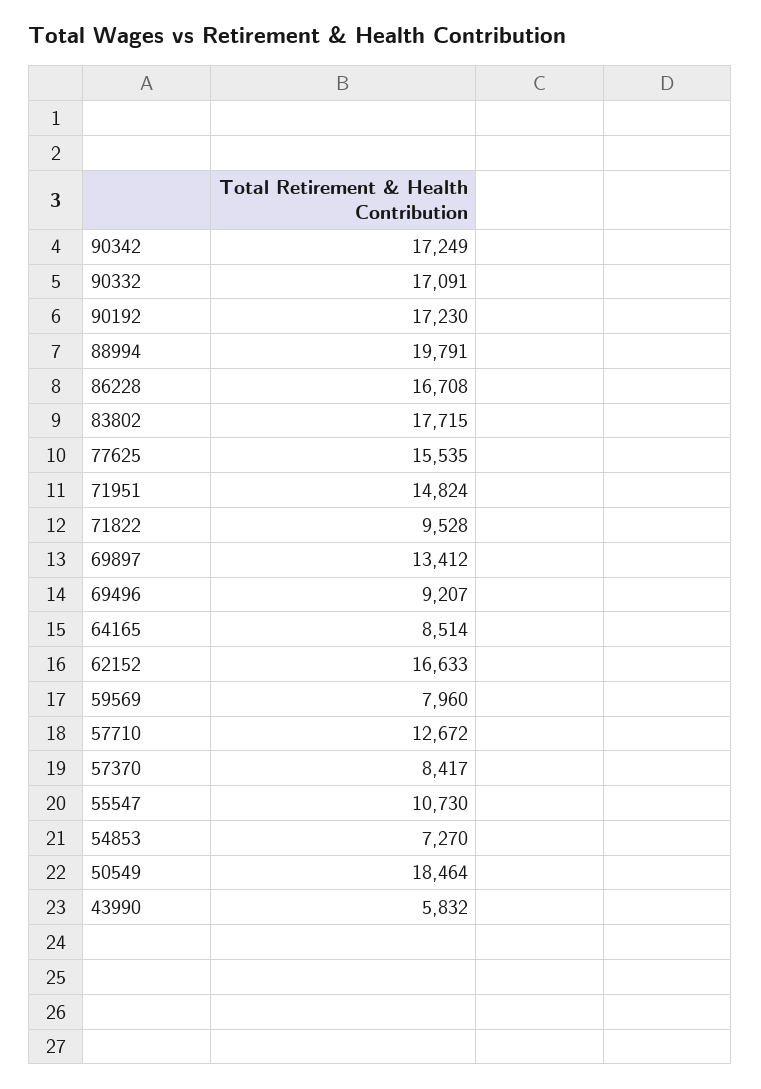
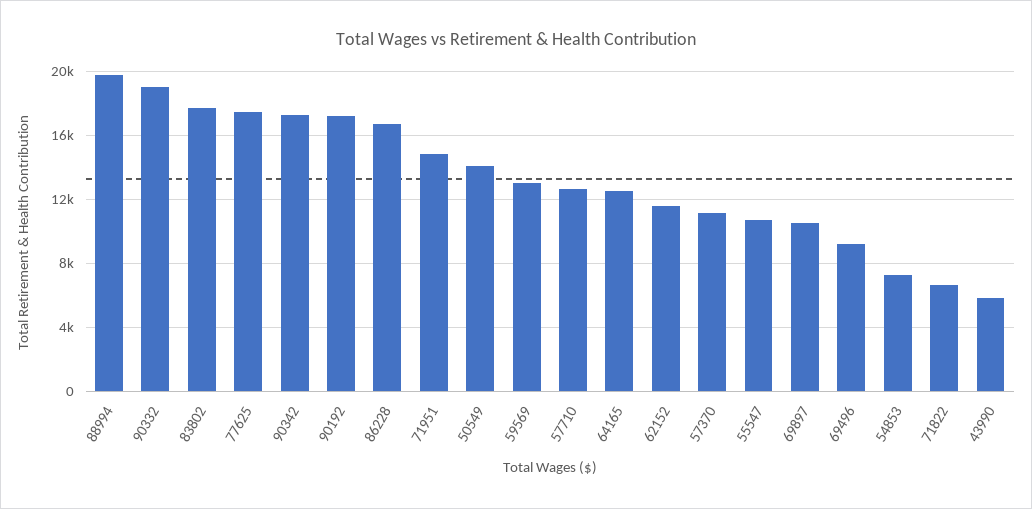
  {
    "90342": 17249,
-   "90332": 17091,
+   "90332": 19000,
    "90192": 17230,
    "88994": 19791,
    "86228": 16708,
    "83802": 17715,
-   "77625": 15535,
+   "77625": 17500,
    "71951": 14824,
-   "71822": 9528,
+   "71822": 6500,
-   "69897": 13412,
+   "69897": 10500,
    "69496": 9207,
-   "64165": 8514,
+   "64165": 12500,
-   "62152": 16633,
+   "62152": 11500,
-   "59569": 7960,
+   "59569": 13000,
    "57710": 12672,
-   "57370": 8417,
+   "57370": 11000,
    "55547": 10730,
    "54853": 7270,
-   "50549": 18464,
+   "50549": 14000,
    "43990": 5832
  }

